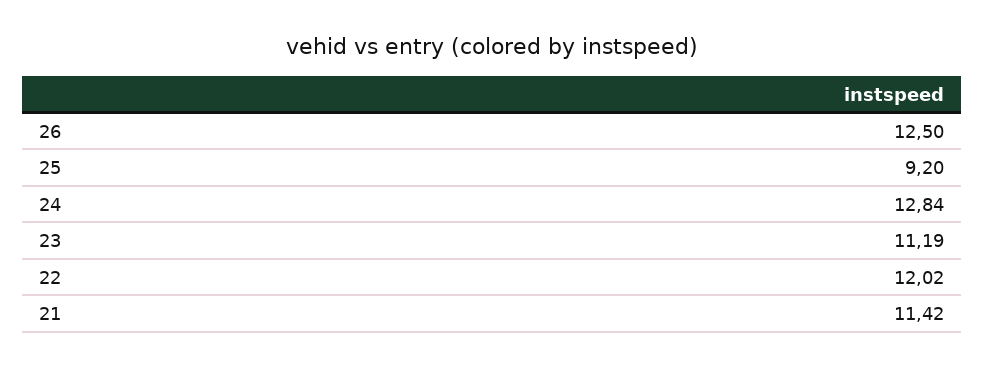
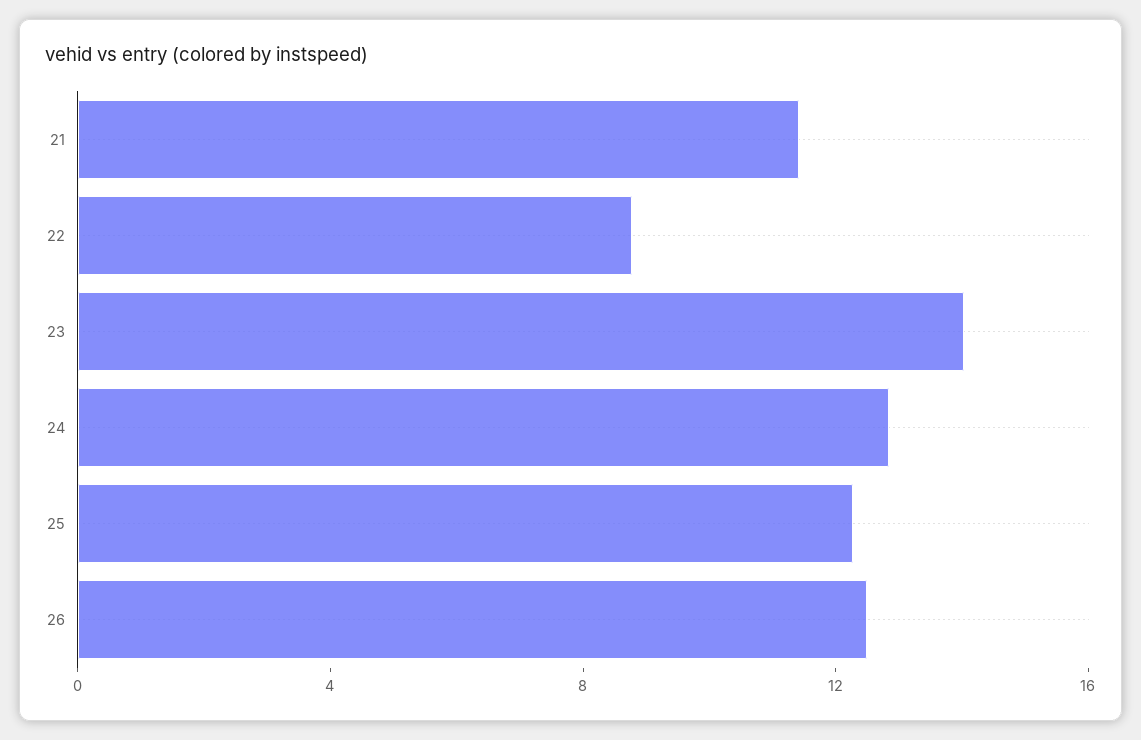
  {
    "26": 12.5,
-   "25": 9.2,
+   "25": 12,
    "24": 12.84,
-   "23": 11.19,
+   "23": 14,
-   "22": 12.02,
+   "22": 9,
    "21": 11.42
  }

